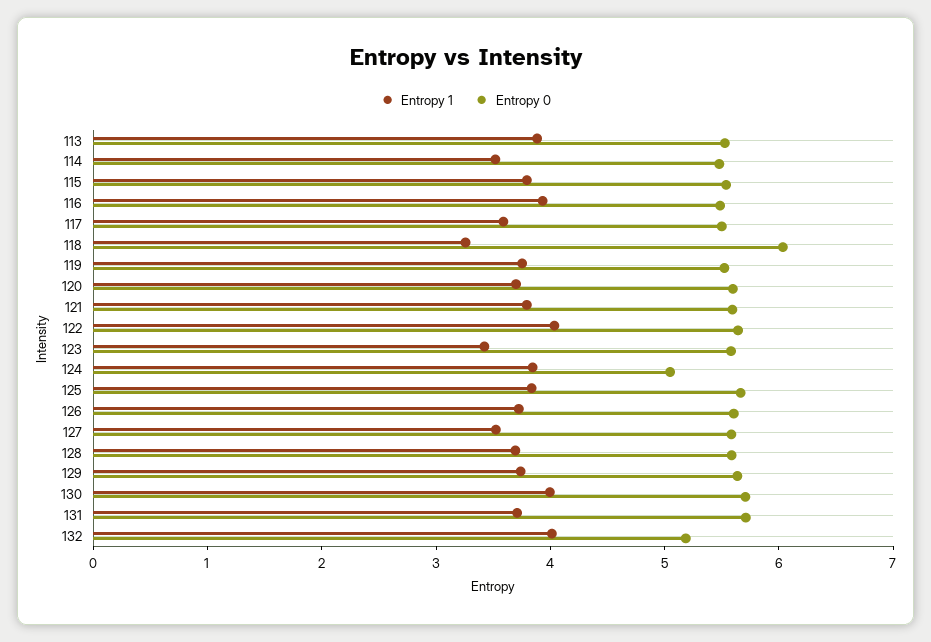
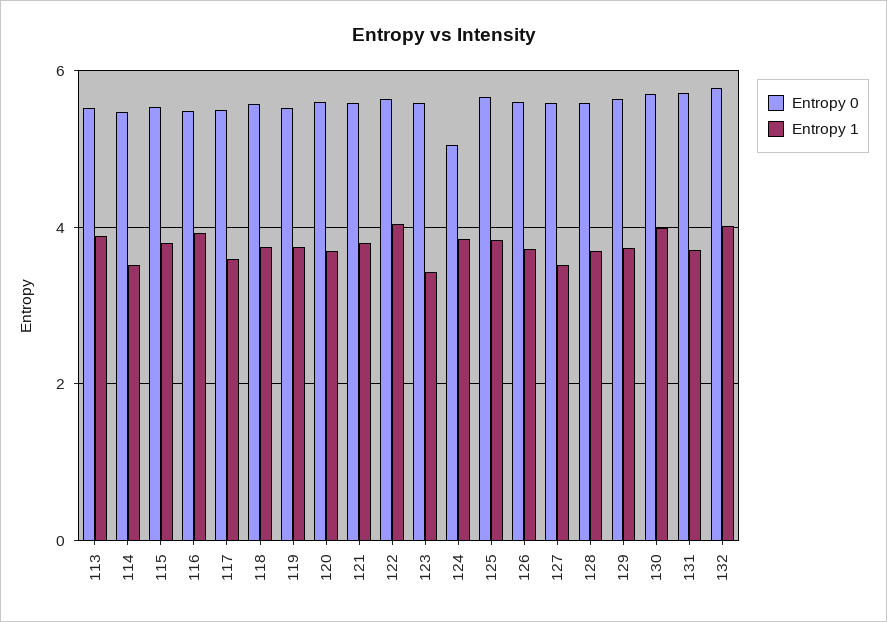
  {
    "Entropy 1": {
      "113": 3.8,
      "114": 3.6,
      "115": 3.8,
      "116": 4,
      "117": 3.6,
-     "118": 3.2,
+     "118": 3.8,
      "119": 3.8,
      "120": 3.8,
      "121": 3.8,
      "122": 4,
      "123": 3.4,
      "124": 3.8,
      "125": 3.8,
      "126": 3.8,
      "127": 3.6,
      "128": 3.6,
      "129": 3.8,
      "130": 4,
      "131": 3.8,
      "132": 4
    },
    "Entropy 0": {
      "113": 5.6,
      "114": 5.4,
      "115": 5.6,
      "116": 5.4,
      "117": 5.6,
-     "118": 6,
+     "118": 5.6,
      "119": 5.6,
      "120": 5.6,
      "121": 5.6,
      "122": 5.6,
      "123": 5.6,
      "124": 5,
      "125": 5.6,
      "126": 5.6,
      "127": 5.6,
      "128": 5.6,
      "129": 5.6,
      "130": 5.8,
      "131": 5.8,
-     "132": 5.2
+     "132": 5.8
    }
  }

